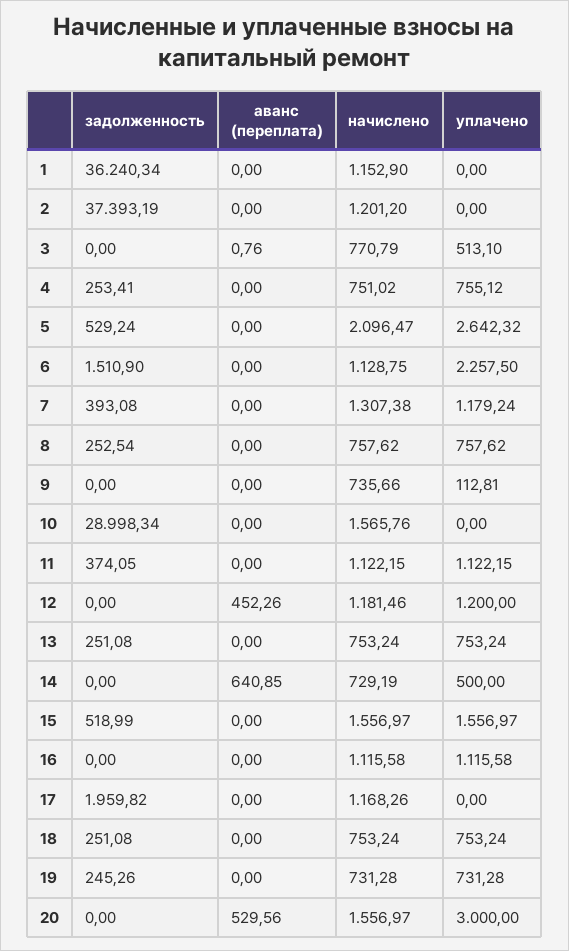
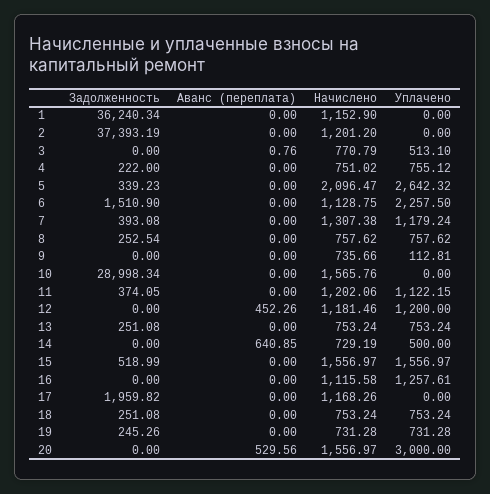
  {
    "задолженность": {
      "1": 36240.34,
      "2": 37393.19,
      "3": 0,
-     "4": 253.41,
+     "4": 222,
-     "5": 529.24,
+     "5": 339.23,
      "6": 1510.9,
      "7": 393.08,
      "8": 252.54,
      "9": 0,
      "10": 28998.34,
      "11": 374.05,
      "12": 0,
      "13": 251.08,
      "14": 0,
      "15": 518.99,
      "16": 0,
      "17": 1959.82,
      "18": 251.08,
      "19": 245.26,
      "20": 0
    },
    "аванс (переплата)": {
      "1": 0,
      "2": 0,
      "3": 0.76,
      "4": 0,
      "5": 0,
      "6": 0,
      "7": 0,
      "8": 0,
      "9": 0,
      "10": 0,
      "11": 0,
      "12": 452.26,
      "13": 0,
      "14": 640.85,
      "15": 0,
      "16": 0,
      "17": 0,
      "18": 0,
      "19": 0,
      "20": 529.56
    },
    "начислено": {
      "1": 1152.9,
      "2": 1201.2,
      "3": 770.79,
      "4": 751.02,
      "5": 2096.47,
      "6": 1128.75,
      "7": 1307.38,
      "8": 757.62,
      "9": 735.66,
      "10": 1565.76,
-     "11": 1122.15,
+     "11": 1202.06,
      "12": 1181.46,
      "13": 753.24,
      "14": 729.19,
      "15": 1556.97,
      "16": 1115.58,
      "17": 1168.26,
      "18": 753.24,
      "19": 731.28,
      "20": 1556.97
    },
    "уплачено": {
      "1": 0,
      "2": 0,
      "3": 513.1,
      "4": 755.12,
      "5": 2642.32,
      "6": 2257.5,
      "7": 1179.24,
      "8": 757.62,
      "9": 112.81,
      "10": 0,
      "11": 1122.15,
      "12": 1200,
      "13": 753.24,
      "14": 500,
      "15": 1556.97,
-     "16": 1115.58,
+     "16": 1257.61,
      "17": 0,
      "18": 753.24,
      "19": 731.28,
      "20": 3000
    }
  }

